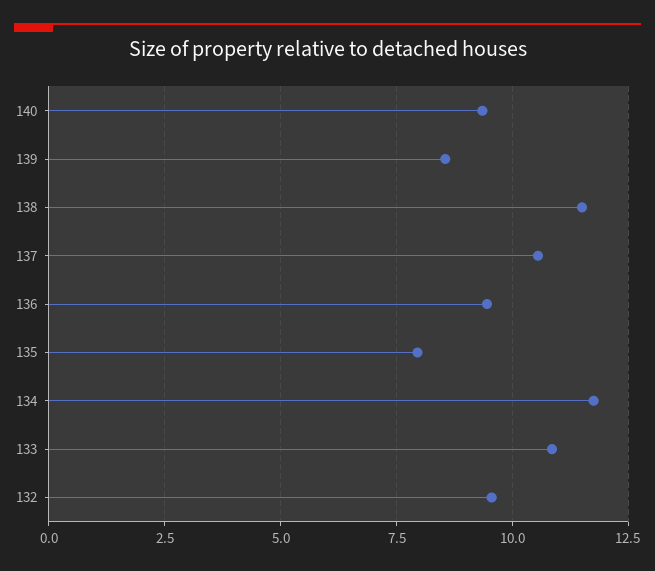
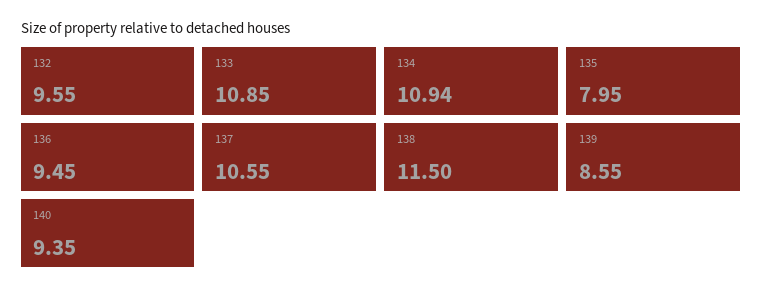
  {
    "140": 9.35,
    "139": 8.55,
    "138": 11.5,
    "137": 10.55,
    "136": 9.45,
    "135": 7.95,
-   "134": 11.75,
+   "134": 10.94,
    "133": 10.85,
    "132": 9.55
  }

